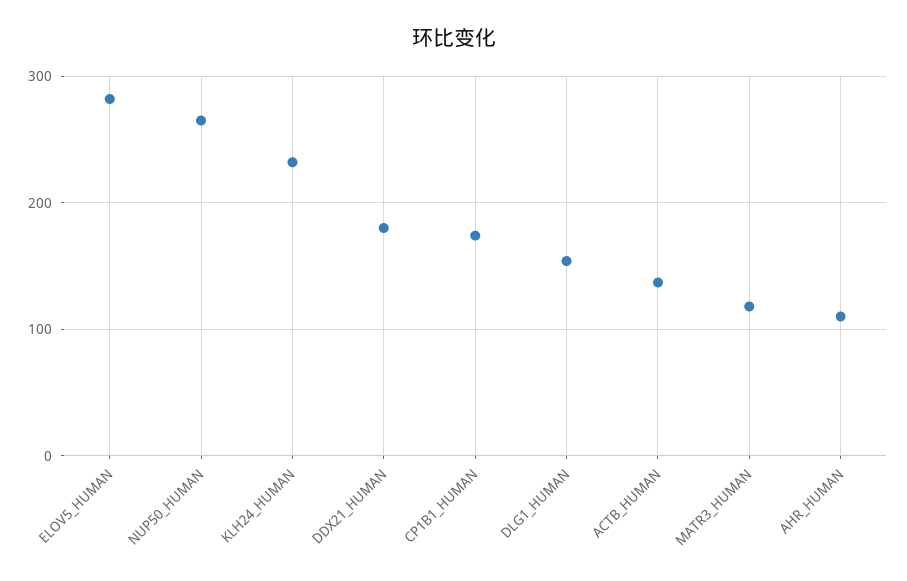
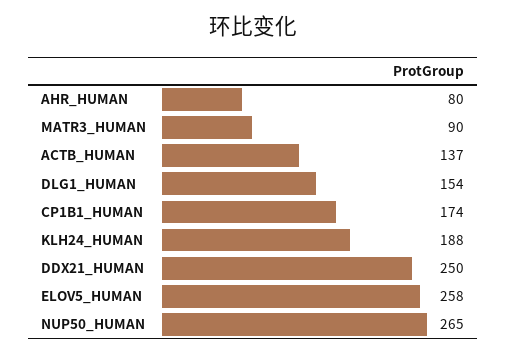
  {
-   "ELOV5_HUMAN": 280,
+   "ELOV5_HUMAN": 258,
    "NUP50_HUMAN": 265,
-   "KLH24_HUMAN": 230,
+   "KLH24_HUMAN": 188,
-   "DDX21_HUMAN": 180,
+   "DDX21_HUMAN": 250,
    "CP1B1_HUMAN": 174,
    "DLG1_HUMAN": 154,
    "ACTB_HUMAN": 137,
-   "MATR3_HUMAN": 120,
+   "MATR3_HUMAN": 90,
-   "AHR_HUMAN": 110
+   "AHR_HUMAN": 80
  }

